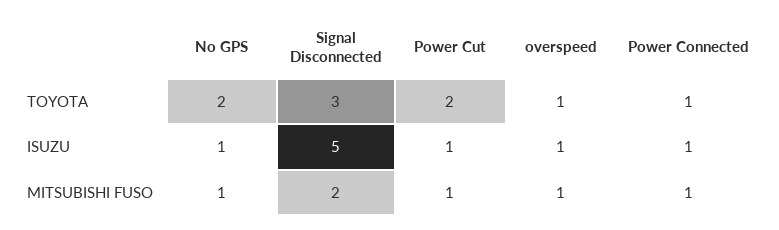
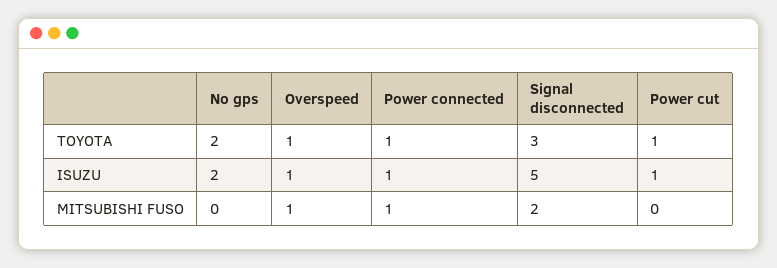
  {
    "No GPS": {
      "TOYOTA": 2,
-     "ISUZU": 1,
+     "ISUZU": 2,
-     "MITSUBISHI FUSO": 1
+     "MITSUBISHI FUSO": 0
    },
    "Signal Disconnected": {
      "TOYOTA": 3,
      "ISUZU": 5,
      "MITSUBISHI FUSO": 2
    },
    "Power Cut": {
-     "TOYOTA": 2,
+     "TOYOTA": 1,
      "ISUZU": 1,
-     "MITSUBISHI FUSO": 1
+     "MITSUBISHI FUSO": 0
    },
    "overspeed": {
      "TOYOTA": 1,
      "ISUZU": 1,
      "MITSUBISHI FUSO": 1
    },
    "Power Connected": {
      "TOYOTA": 1,
      "ISUZU": 1,
      "MITSUBISHI FUSO": 1
    }
  }

